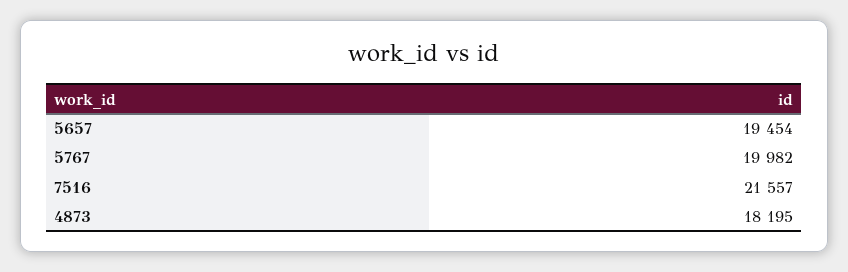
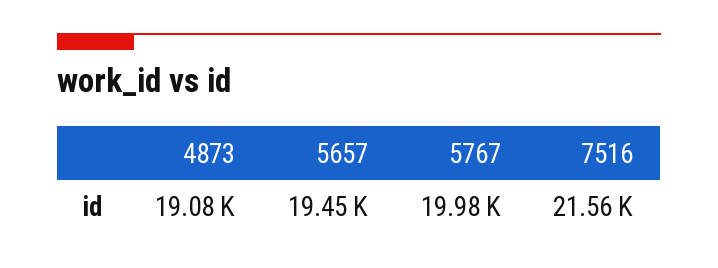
  {
    "5657": 19454,
    "5767": 19982,
    "7516": 21557,
-   "4873": 18195
+   "4873": 19080
  }

